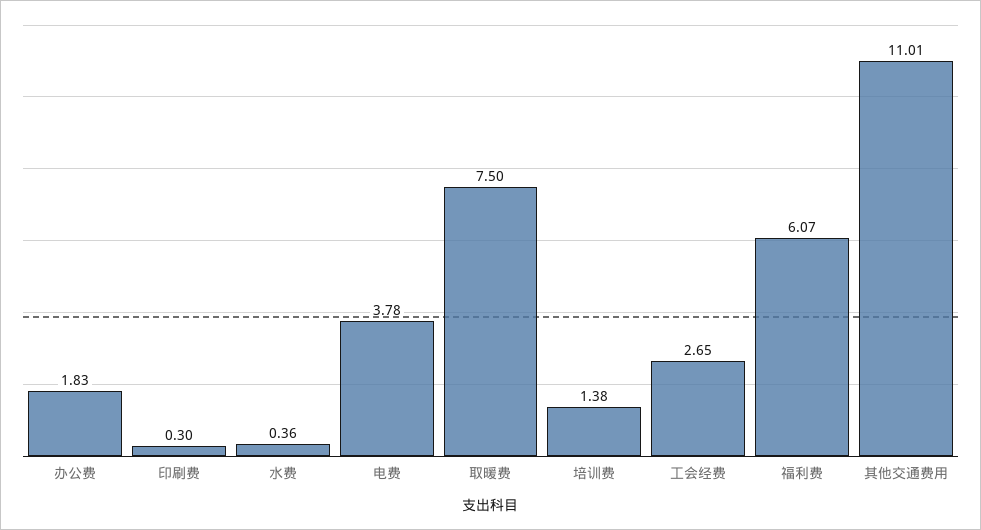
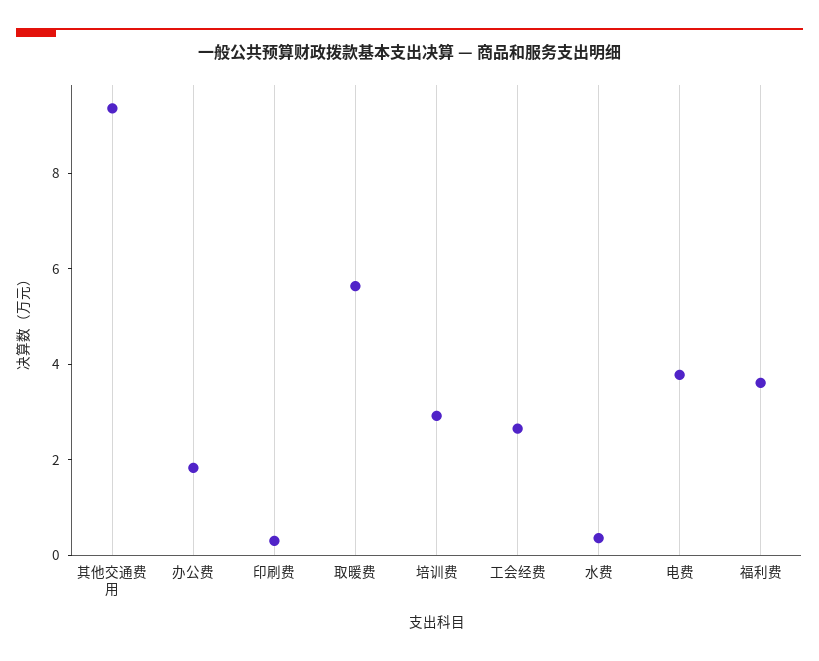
  {
    "办公费": 1.83,
    "印刷费": 0.3,
    "水费": 0.36,
    "电费": 3.78,
-   "取暖费": 7.5,
+   "取暖费": 5.5,
-   "培训费": 1.38,
+   "培训费": 3,
    "工会经费": 2.65,
-   "福利费": 6.07,
+   "福利费": 3.5,
-   "其他交通费用": 11.01
+   "其他交通费用": 9.5
  }

